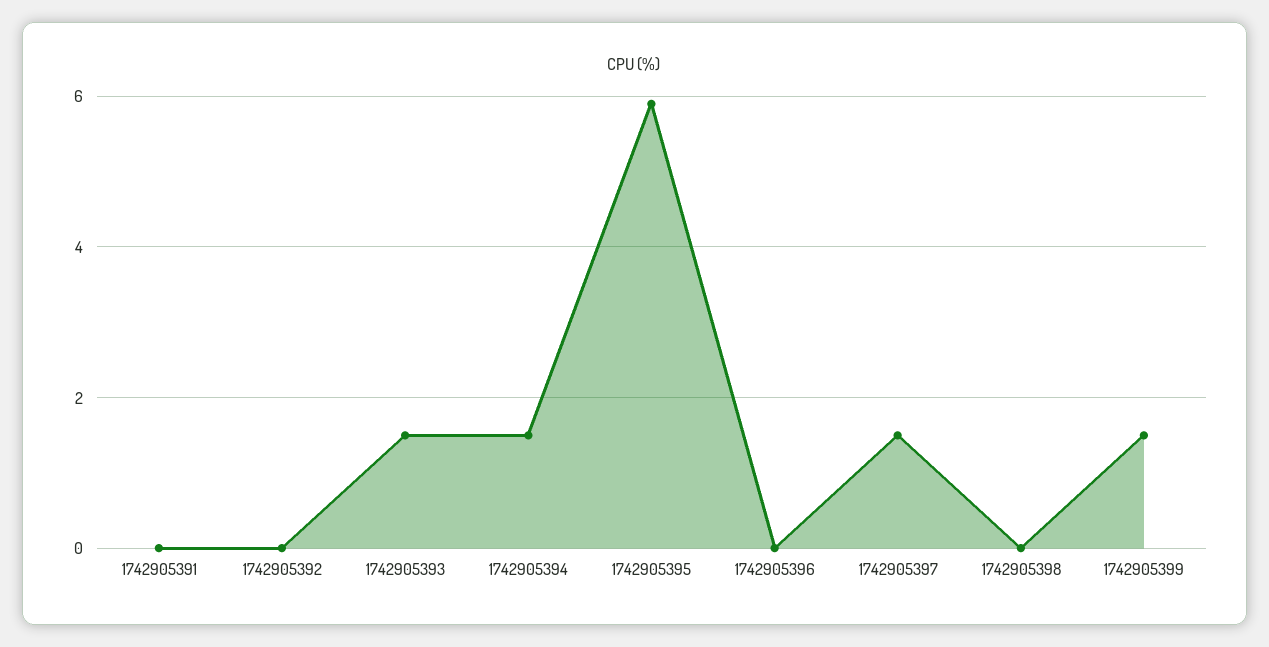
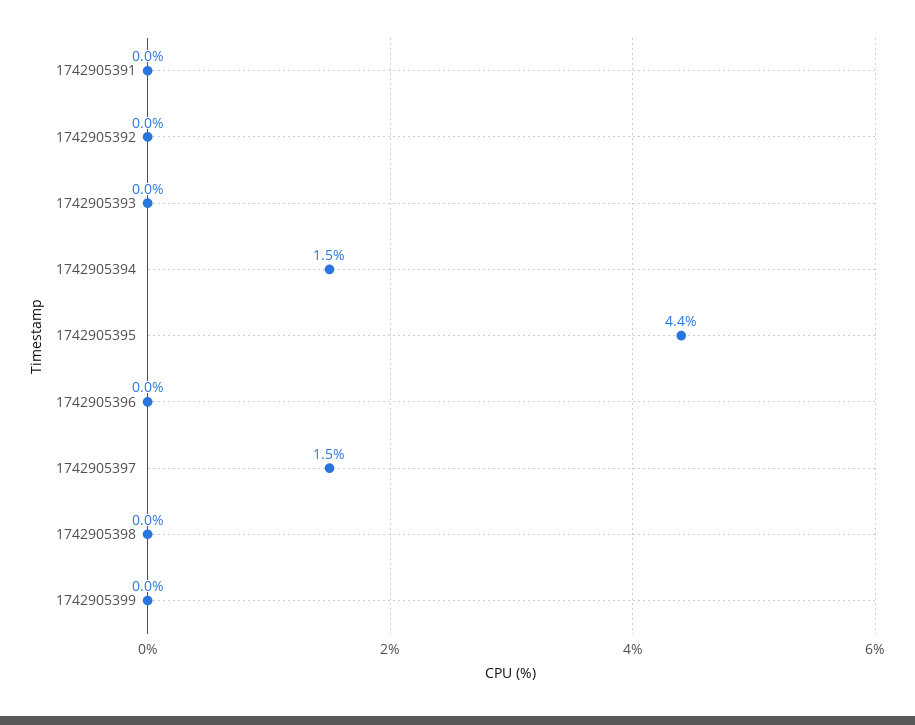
  {
    "1742905391": 0,
    "1742905392": 0,
-   "1742905393": 1.5,
+   "1742905393": 0,
    "1742905394": 1.5,
-   "1742905395": 6,
+   "1742905395": 4.4,
    "1742905396": 0,
    "1742905397": 1.5,
    "1742905398": 0,
-   "1742905399": 1.5
+   "1742905399": 0
  }

